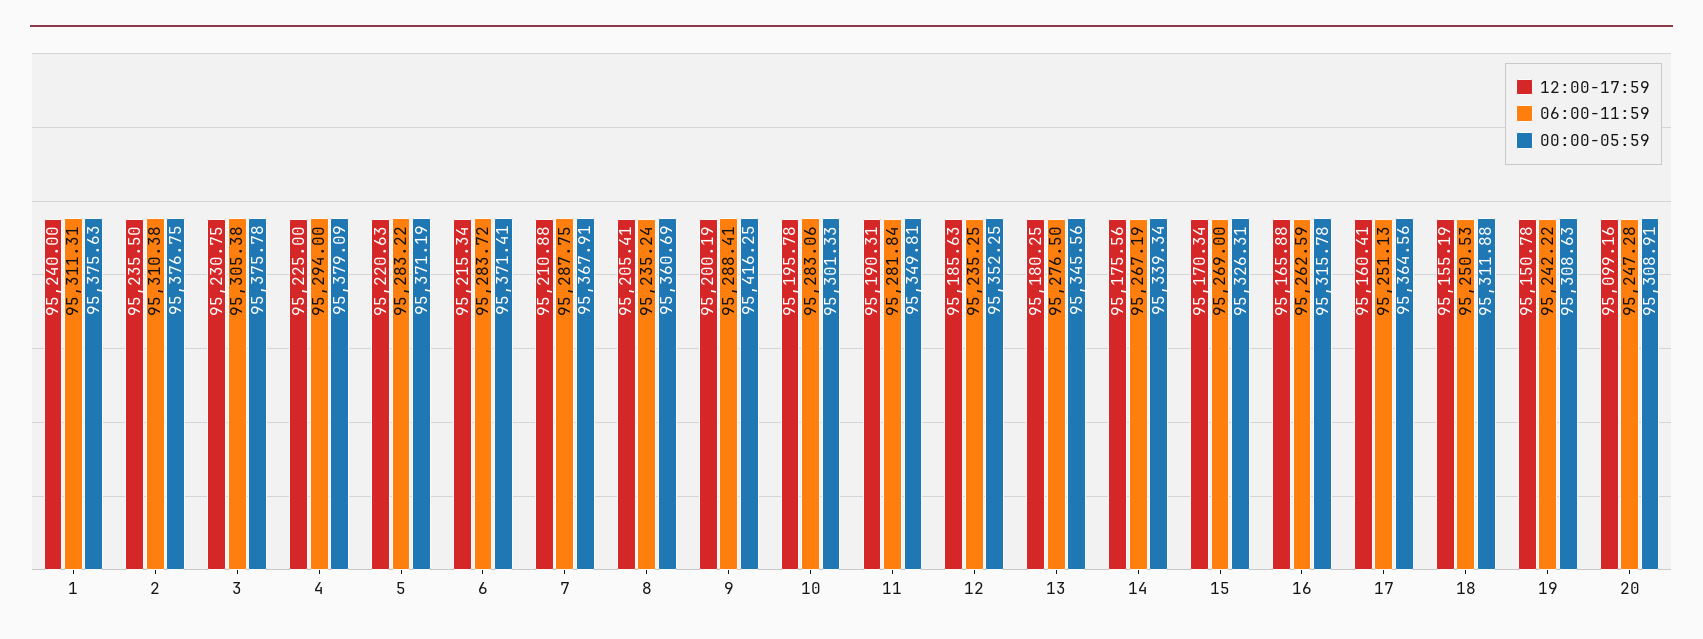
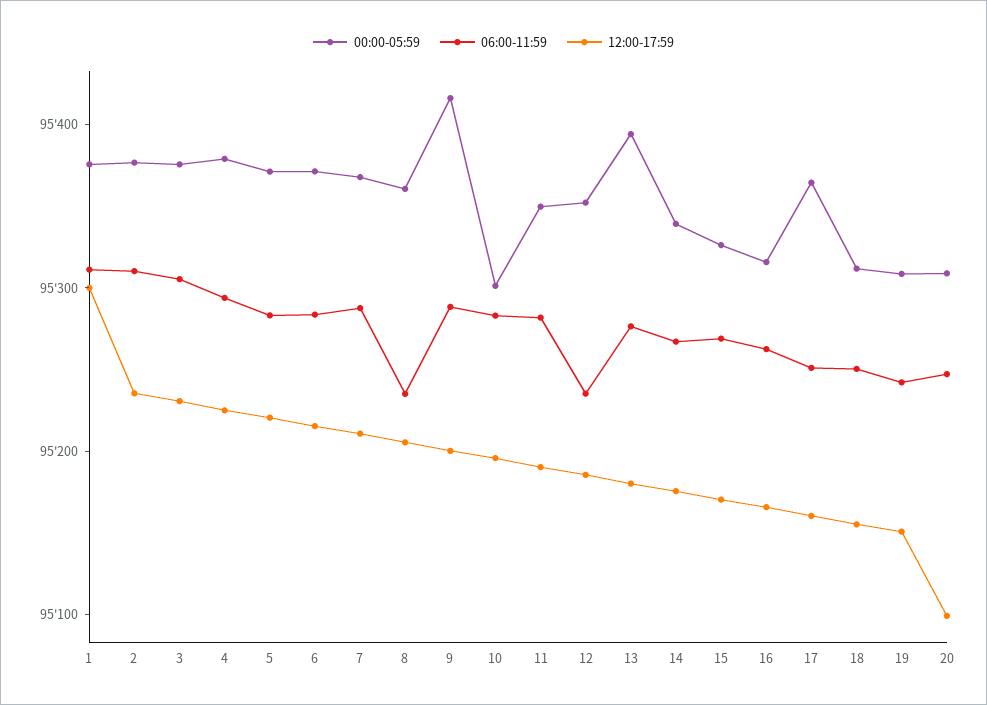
  {
    "12:00-17:59": {
-     "1": 95240,
+     "1": 95300,
      "2": 95235.5,
      "3": 95230.75,
      "4": 95225,
      "5": 95220.63,
      "6": 95215.34,
      "7": 95210.88,
      "8": 95205.41,
      "9": 95200.19,
      "10": 95195.78,
      "11": 95190.31,
      "12": 95185.63,
      "13": 95180.25,
      "14": 95175.56,
      "15": 95170.34,
      "16": 95165.88,
      "17": 95160.41,
      "18": 95155.19,
      "19": 95150.78,
      "20": 95099.16
    },
    "06:00-11:59": {
      "1": 95311.31,
      "2": 95310.38,
      "3": 95305.38,
      "4": 95294,
      "5": 95283.22,
      "6": 95283.72,
      "7": 95287.75,
      "8": 95235.24,
      "9": 95288.41,
      "10": 95283.06,
      "11": 95281.84,
      "12": 95235.25,
      "13": 95276.5,
      "14": 95267.19,
      "15": 95269,
      "16": 95262.59,
      "17": 95251.13,
      "18": 95250.53,
      "19": 95242.22,
      "20": 95247.28
    },
    "00:00-05:59": {
      "1": 95375.63,
      "2": 95376.75,
      "3": 95375.78,
      "4": 95379.09,
      "5": 95371.19,
      "6": 95371.41,
      "7": 95367.91,
      "8": 95360.69,
      "9": 95416.25,
      "10": 95301.33,
      "11": 95349.81,
      "12": 95352.25,
-     "13": 95345.56,
+     "13": 95400,
      "14": 95339.34,
      "15": 95326.31,
      "16": 95315.78,
      "17": 95364.56,
      "18": 95311.88,
      "19": 95308.63,
      "20": 95308.91
    }
  }

